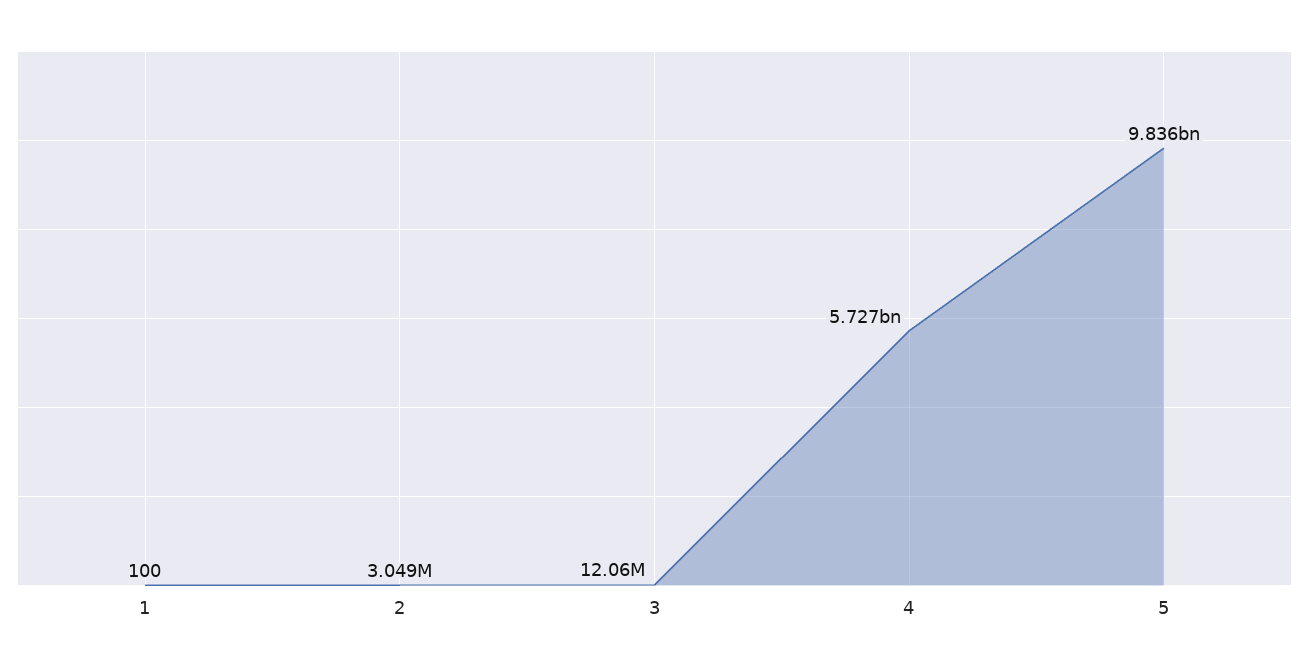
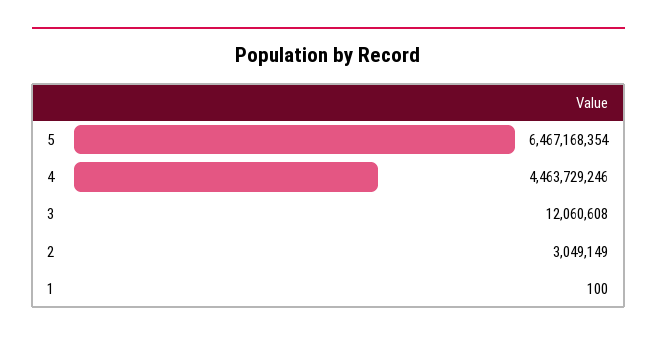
  {
    "1": 100,
    "2": 3049149,
    "3": 12060608,
-   "4": 5727000000,
+   "4": 4463729246,
-   "5": 9836000000
+   "5": 6467168354
  }

